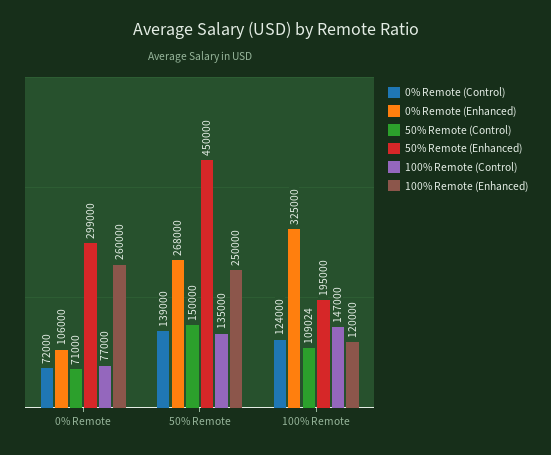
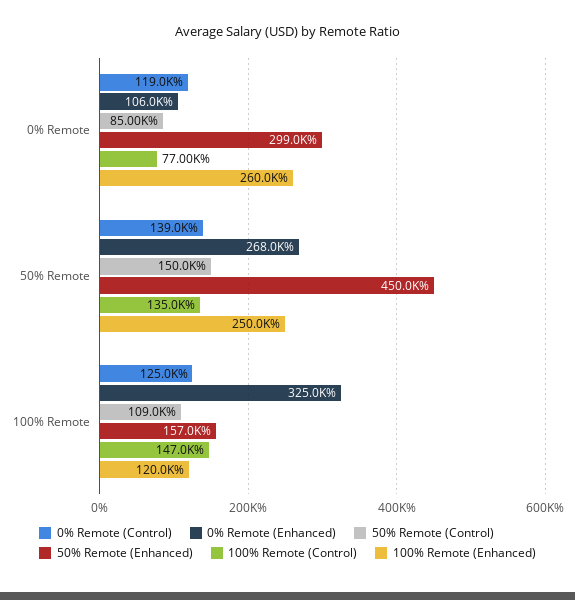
  {
    "0% Remote (Control)": {
-     "0% Remote": 72000,
+     "0% Remote": 119000,
      "50% Remote": 139000,
-     "100% Remote": 124000
+     "100% Remote": 125000
    },
    "0% Remote (Enhanced)": {
      "0% Remote": 106000,
      "50% Remote": 268000,
      "100% Remote": 325000
    },
    "50% Remote (Control)": {
-     "0% Remote": 71000,
+     "0% Remote": 85000,
      "50% Remote": 150000,
      "100% Remote": 109024
    },
    "50% Remote (Enhanced)": {
      "0% Remote": 299000,
      "50% Remote": 450000,
-     "100% Remote": 195000
+     "100% Remote": 157000
    },
    "100% Remote (Control)": {
      "0% Remote": 77000,
      "50% Remote": 135000,
      "100% Remote": 147000
    },
    "100% Remote (Enhanced)": {
      "0% Remote": 260000,
      "50% Remote": 250000,
      "100% Remote": 120000
    }
  }

